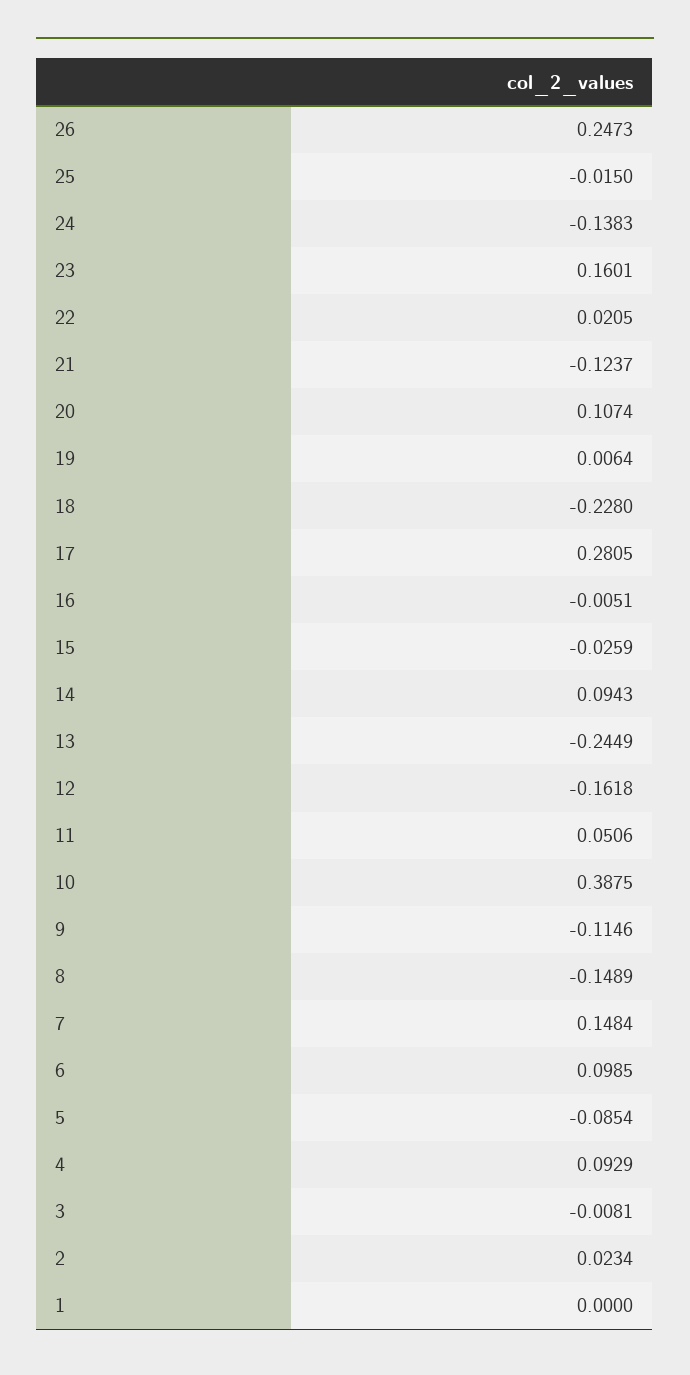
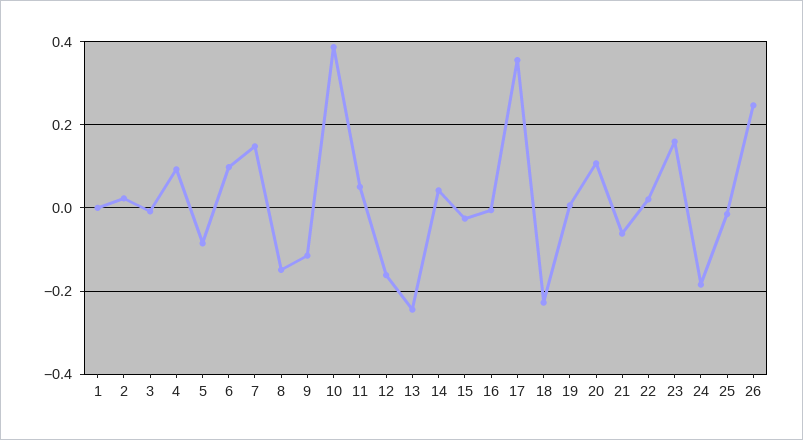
  {
    "26": 0.2473,
    "25": -0.015,
-   "24": -0.1383,
+   "24": -0.18,
    "23": 0.1601,
    "22": 0.0205,
-   "21": -0.1237,
+   "21": -0.06,
    "20": 0.1074,
    "19": 0.0064,
    "18": -0.228,
-   "17": 0.2805,
+   "17": 0.36,
    "16": -0.0051,
    "15": -0.0259,
-   "14": 0.0943,
+   "14": 0.04,
    "13": -0.2449,
    "12": -0.1618,
    "11": 0.0506,
    "10": 0.3875,
    "9": -0.1146,
    "8": -0.1489,
    "7": 0.1484,
    "6": 0.0985,
    "5": -0.0854,
    "4": 0.0929,
    "3": -0.0081,
    "2": 0.0234,
    "1": 0
  }

